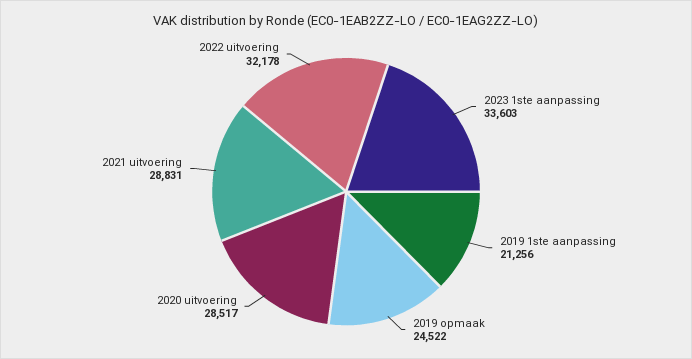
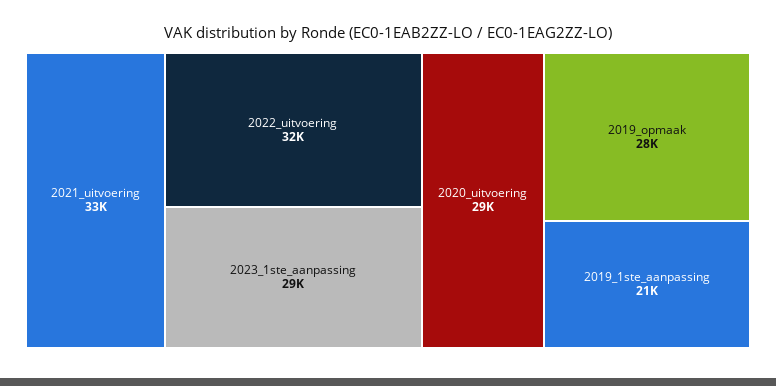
  {
-   "2023 1ste aanpassing": 33603,
+   "2023 1ste aanpassing": 29000,
    "2019 1ste aanpassing": 21256,
-   "2019 opmaak": 24522,
+   "2019 opmaak": 28000,
    "2020 uitvoering": 28517,
-   "2021 uitvoering": 28831,
+   "2021 uitvoering": 33000,
    "2022 uitvoering": 32178
  }

